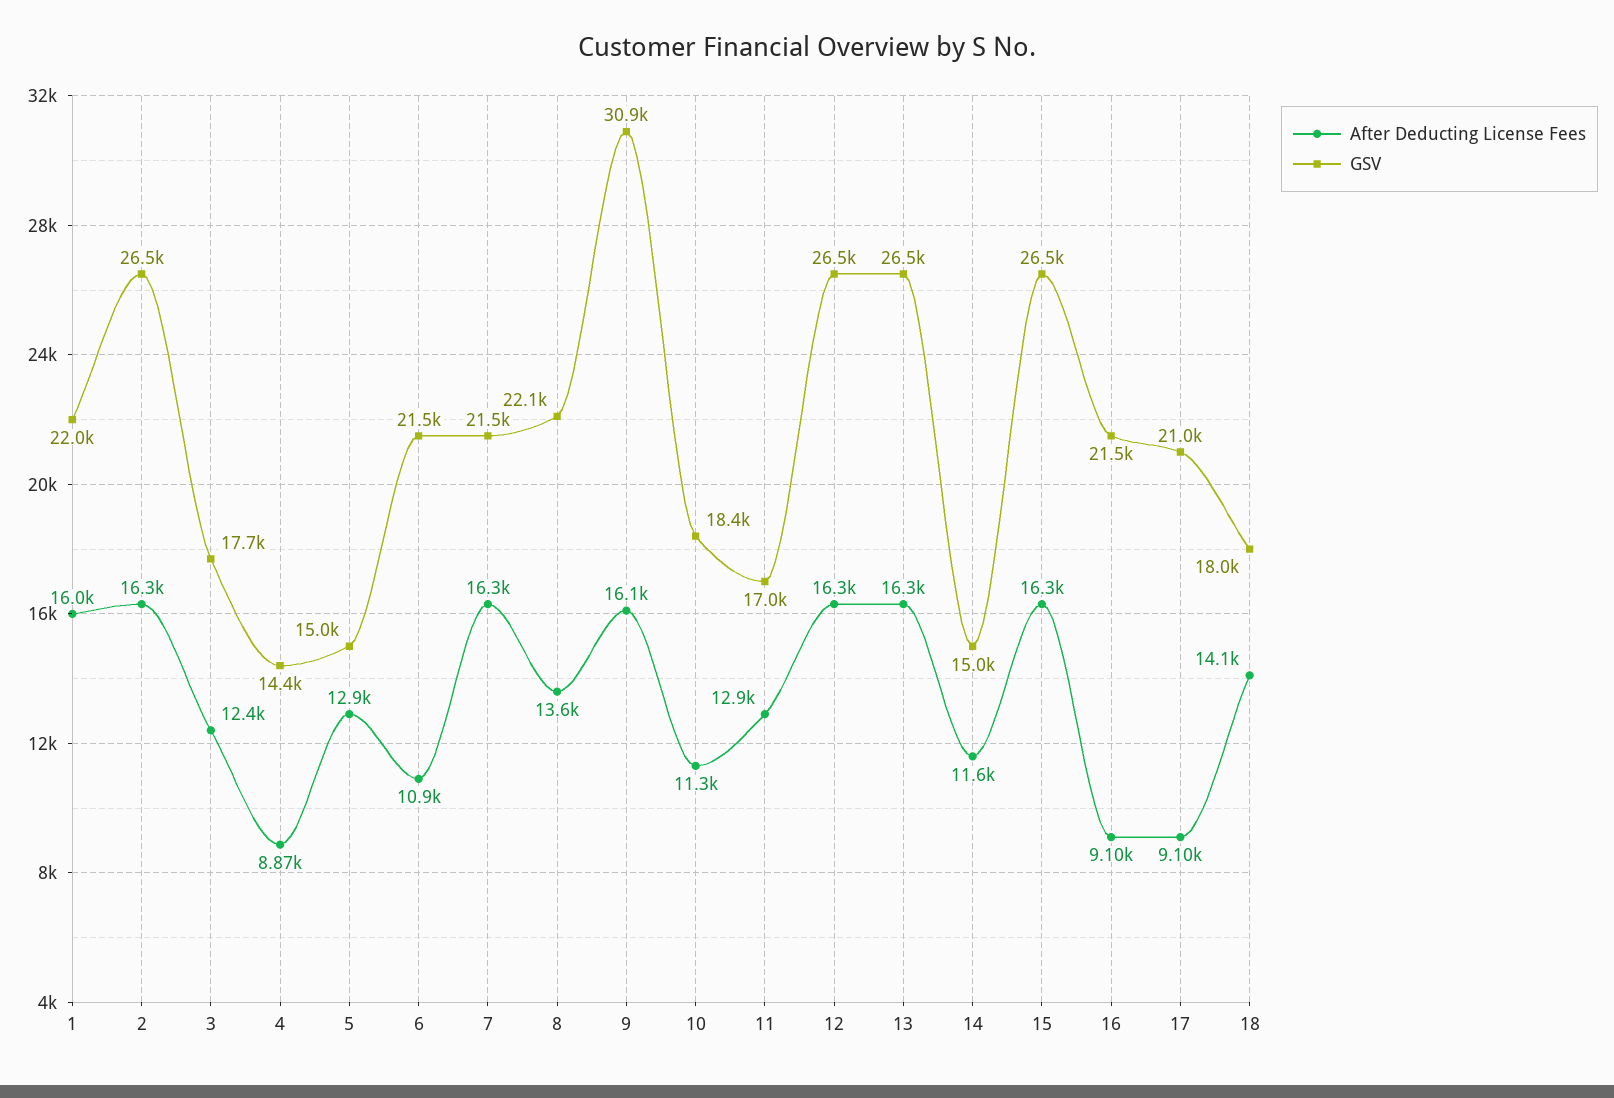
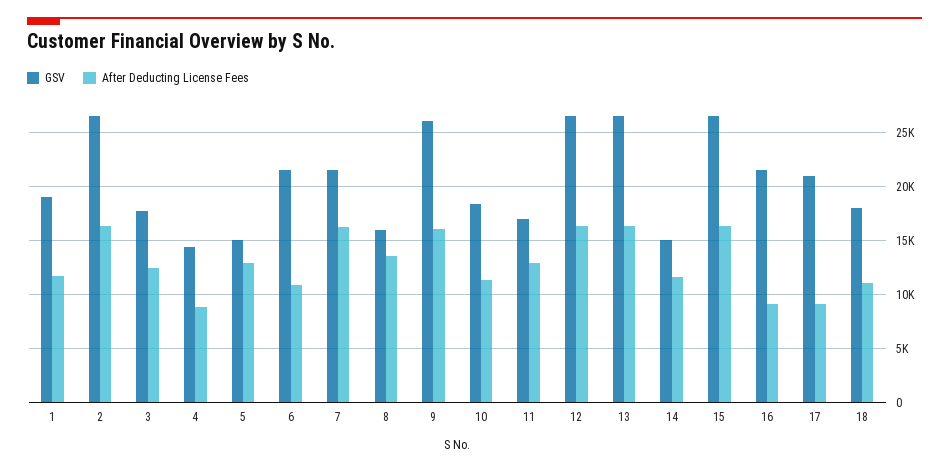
  {
    "After Deducting License Fees": {
-     "1": 16000,
+     "1": 12000,
      "2": 16300,
      "3": 12400,
      "4": 8870,
      "5": 12900,
      "6": 10900,
      "7": 16300,
      "8": 13600,
      "9": 16100,
      "10": 11300,
      "11": 12900,
      "12": 16300,
      "13": 16300,
      "14": 11600,
      "15": 16300,
      "16": 9100,
      "17": 9100,
-     "18": 14100
+     "18": 11000
    },
    "GSV": {
-     "1": 22000,
+     "1": 19000,
      "2": 26500,
      "3": 17700,
      "4": 14400,
      "5": 15000,
      "6": 21500,
      "7": 21500,
-     "8": 22100,
+     "8": 16000,
-     "9": 30900,
+     "9": 26000,
      "10": 18400,
      "11": 17000,
      "12": 26500,
      "13": 26500,
      "14": 15000,
      "15": 26500,
      "16": 21500,
      "17": 21000,
      "18": 18000
    }
  }

